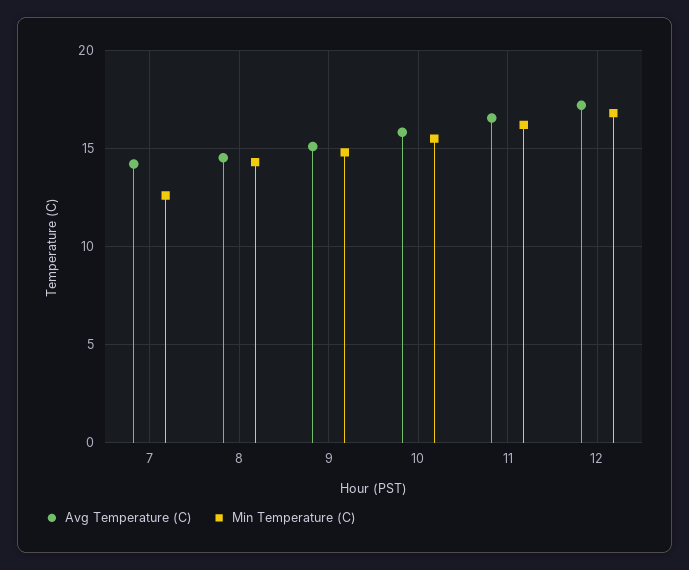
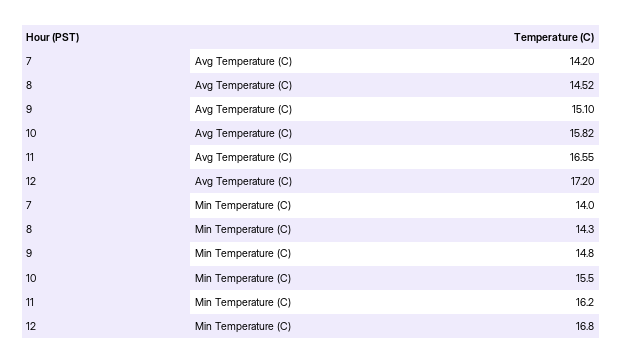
  {
    "Avg Temperature (C)": {
      "7": 14.2,
      "8": 14.52,
      "9": 15.1,
      "10": 15.82,
      "11": 16.55,
      "12": 17.2
    },
    "Min Temperature (C)": {
-     "7": 12.5,
+     "7": 14,
      "8": 14.3,
      "9": 14.8,
      "10": 15.5,
      "11": 16.2,
      "12": 16.8
    }
  }

